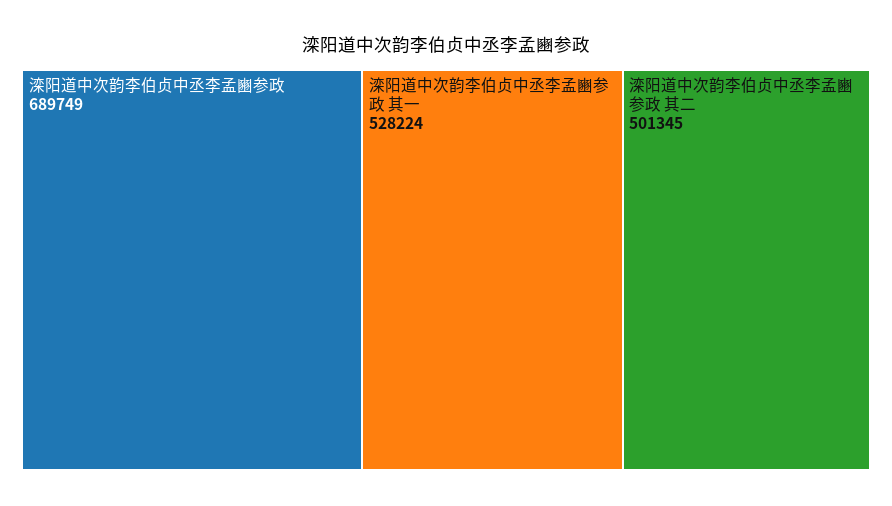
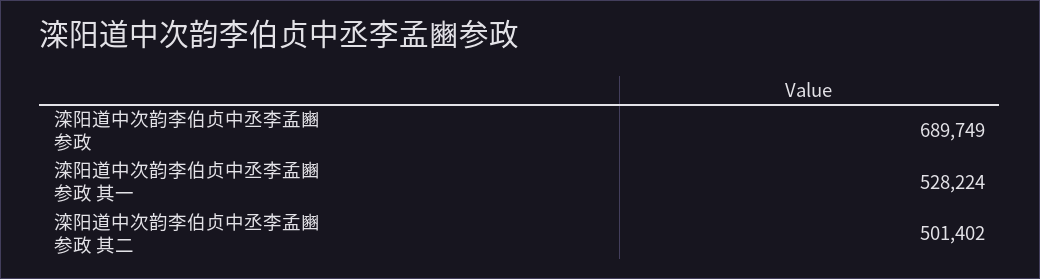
  {
    "滦阳道中次韵李伯贞中丞李孟豳参政": 689749,
    "滦阳道中次韵李伯贞中丞李孟豳参政 其一": 528224,
-   "滦阳道中次韵李伯贞中丞李孟豳参政 其二": 501345
+   "滦阳道中次韵李伯贞中丞李孟豳参政 其二": 501402
  }

